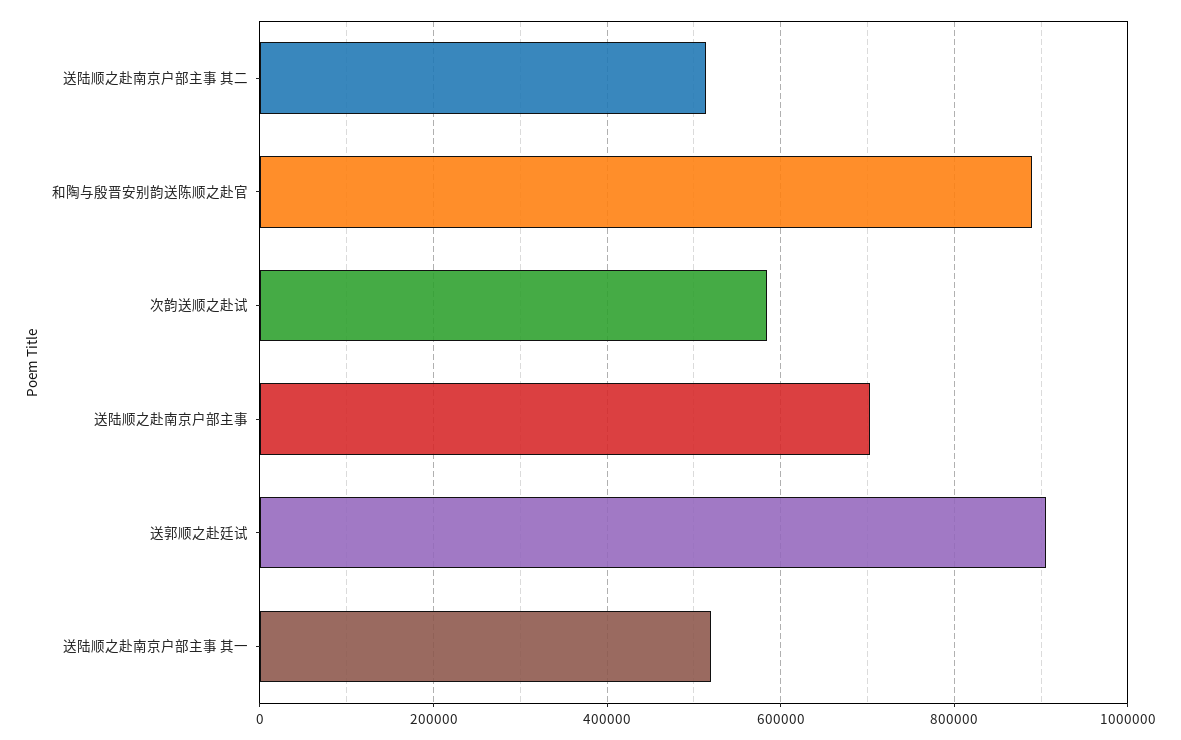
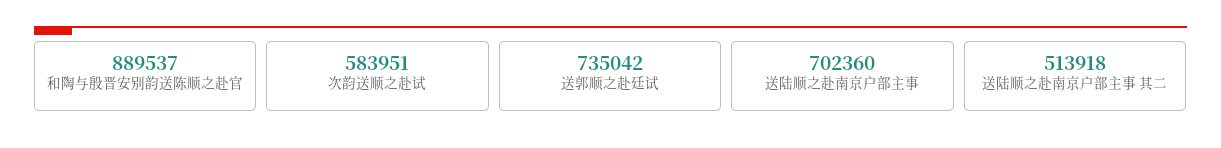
  {
    "送陆顺之赴南京户部主事 其二": 513918,
    "和陶与殷晋安别韵送陈顺之赴官": 889537,
    "次韵送顺之赴试": 583951,
    "送陆顺之赴南京户部主事": 702360,
-   "送郭顺之赴廷试": 900000,
+   "送郭顺之赴廷试": 735042
-   "送陆顺之赴南京户部主事 其一": 520000
  }

